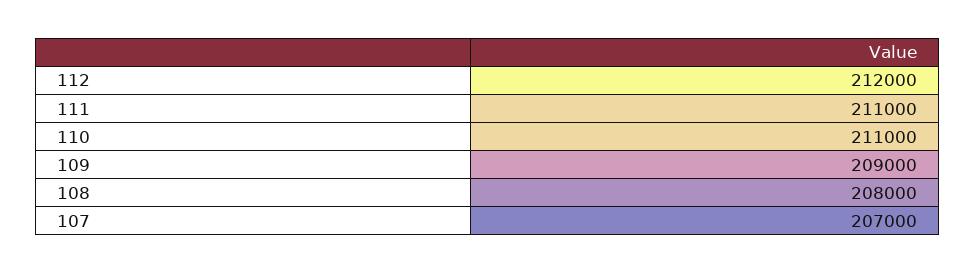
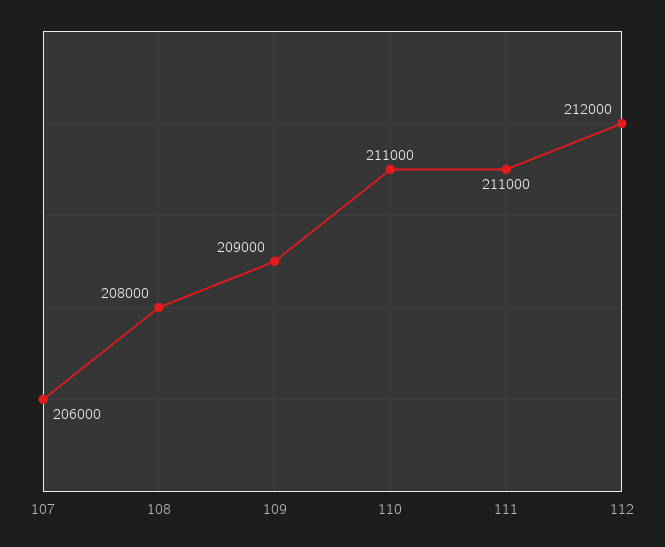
  {
    "112": 212000,
    "111": 211000,
    "110": 211000,
    "109": 209000,
    "108": 208000,
-   "107": 207000
+   "107": 206000
  }

